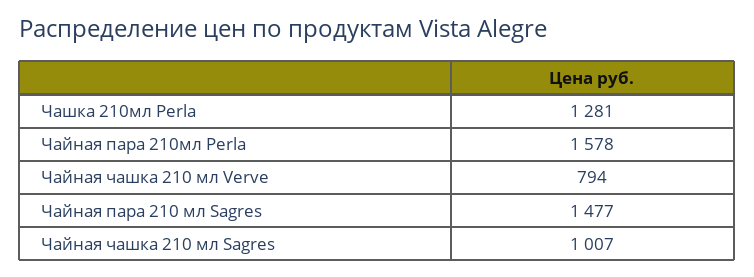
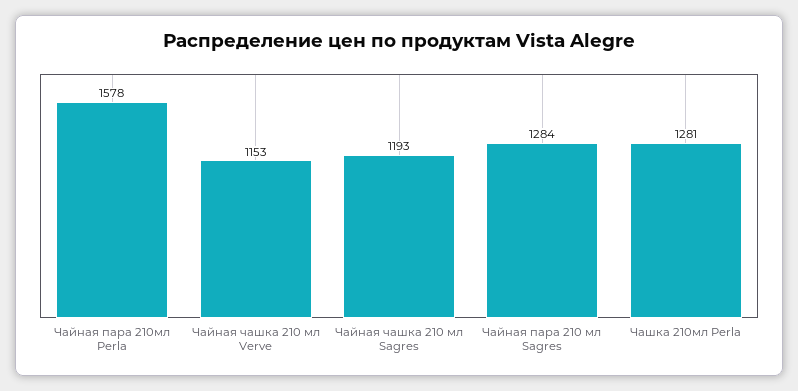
  {
    "Чашка 210мл Perla": 1281,
    "Чайная пара 210мл Perla": 1578,
-   "Чайная чашка 210 мл Verve": 794,
+   "Чайная чашка 210 мл Verve": 1153,
-   "Чайная пара 210 мл Sagres": 1477,
+   "Чайная пара 210 мл Sagres": 1284,
-   "Чайная чашка 210 мл Sagres": 1007
+   "Чайная чашка 210 мл Sagres": 1193
  }

